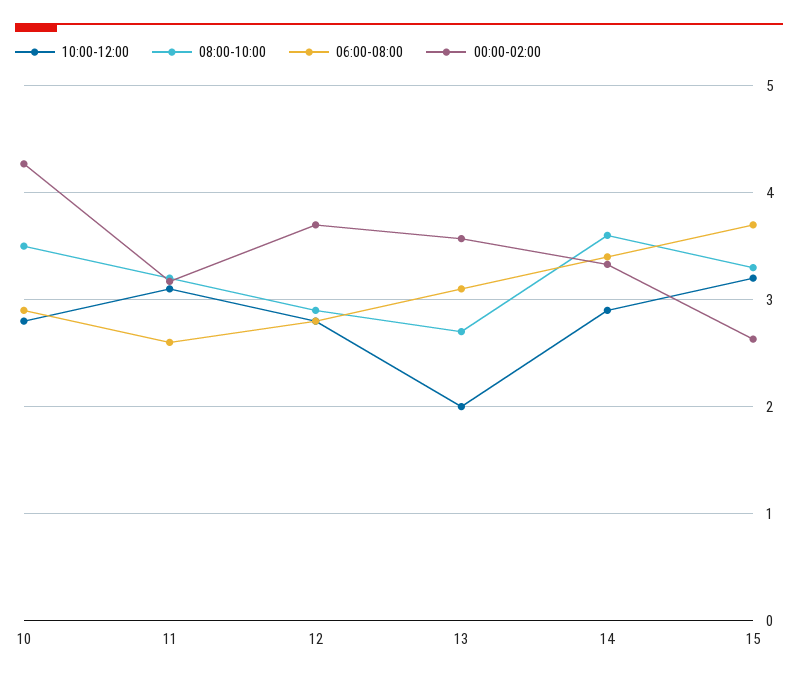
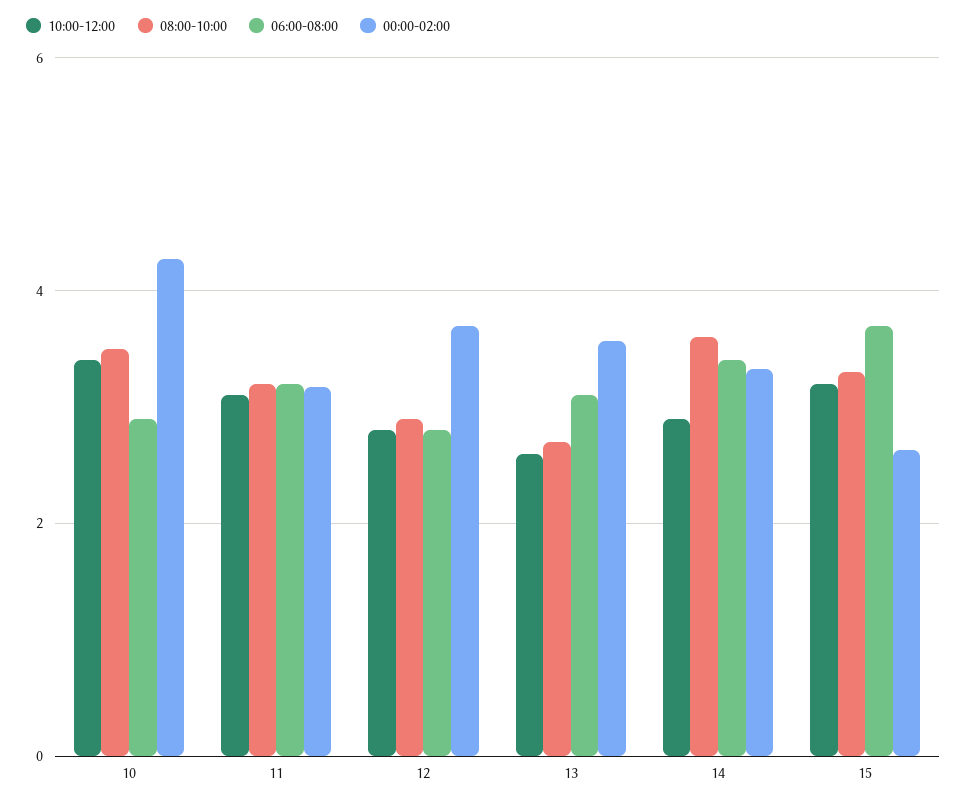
  {
    "10:00-12:00": {
-     "10": 2.8,
+     "10": 3.4,
      "11": 3.1,
      "12": 2.8,
-     "13": 2,
+     "13": 2.6,
      "14": 2.9,
      "15": 3.2
    },
    "08:00-10:00": {
      "10": 3.5,
      "11": 3.2,
      "12": 2.9,
      "13": 2.7,
      "14": 3.6,
      "15": 3.3
    },
    "06:00-08:00": {
      "10": 2.9,
-     "11": 2.6,
+     "11": 3.2,
      "12": 2.8,
      "13": 3.1,
      "14": 3.4,
      "15": 3.7
    },
    "00:00-02:00": {
      "10": 4.3,
      "11": 3.2,
      "12": 3.7,
      "13": 3.6,
      "14": 3.3,
      "15": 2.6
    }
  }

